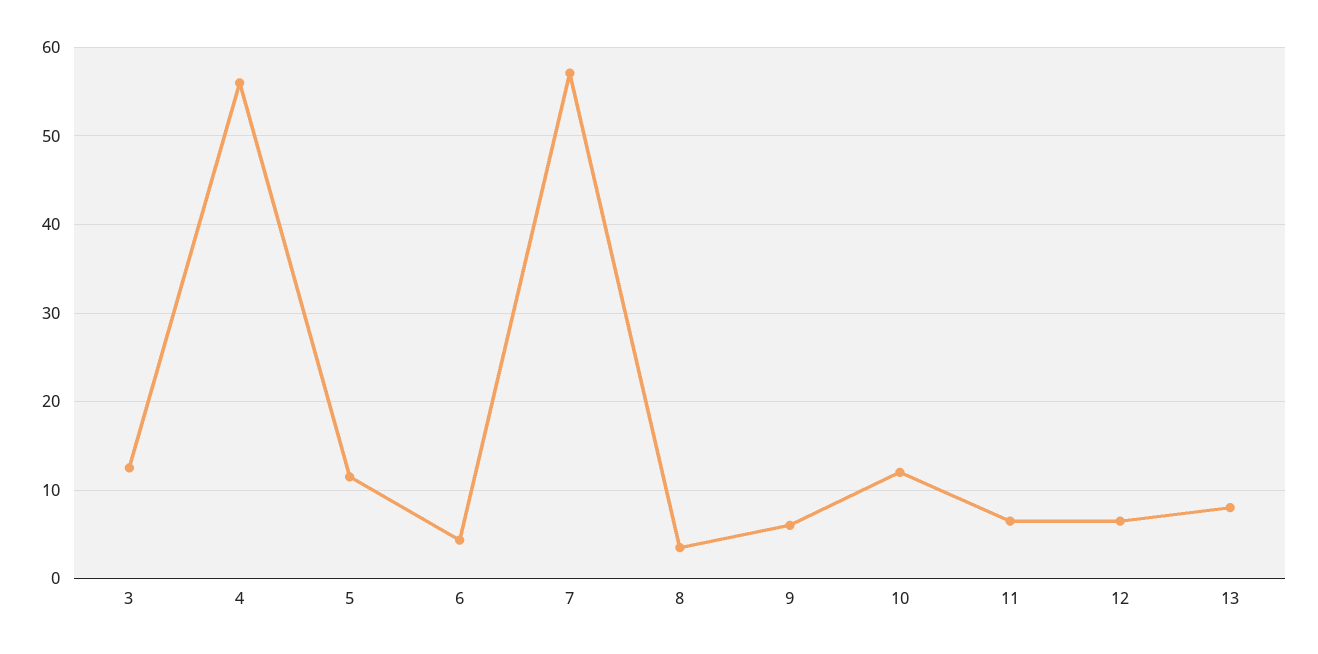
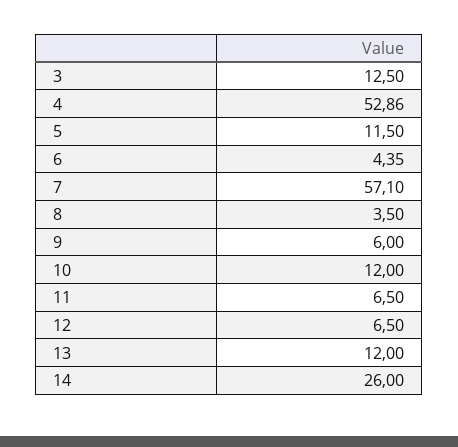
  {
    "3": 12.5,
-   "4": 56,
+   "4": 52.86,
    "5": 11.5,
    "6": 4.35,
    "7": 57.1,
    "8": 3.5,
    "9": 6,
    "10": 12,
    "11": 6.5,
    "12": 6.5,
-   "13": 8
+   "13": 12,
+   "14": 26
  }

